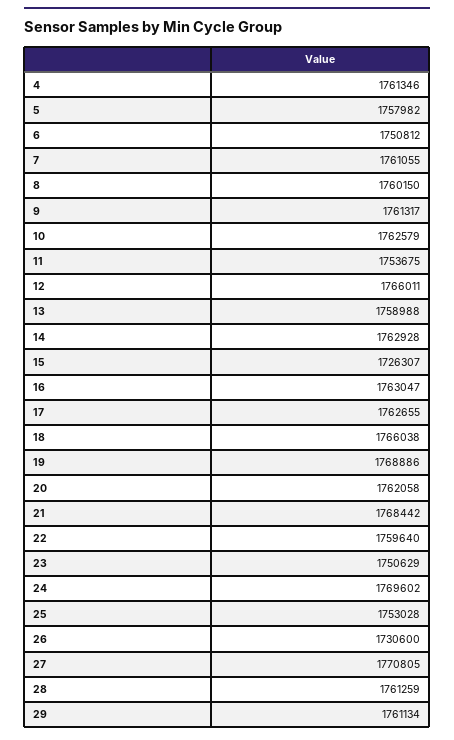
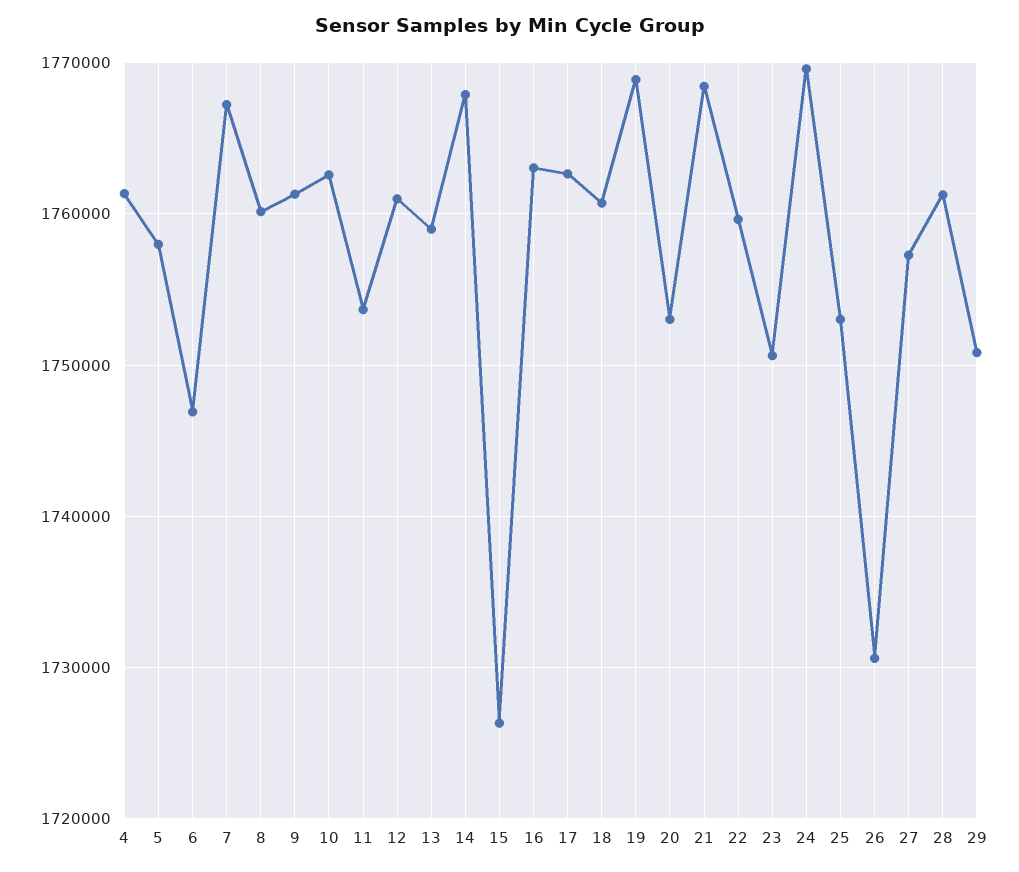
  {
    "4": 1761346,
    "5": 1757982,
-   "6": 1750812,
+   "6": 1747000,
-   "7": 1761055,
+   "7": 1767000,
    "8": 1760150,
    "9": 1761317,
    "10": 1762579,
    "11": 1753675,
-   "12": 1766011,
+   "12": 1761000,
    "13": 1758988,
-   "14": 1762928,
+   "14": 1768000,
    "15": 1726307,
    "16": 1763047,
    "17": 1762655,
-   "18": 1766038,
+   "18": 1761000,
    "19": 1768886,
-   "20": 1762058,
+   "20": 1753000,
    "21": 1768442,
    "22": 1759640,
    "23": 1750629,
    "24": 1769602,
    "25": 1753028,
    "26": 1730600,
-   "27": 1770805,
+   "27": 1757000,
    "28": 1761259,
-   "29": 1761134
+   "29": 1751000
  }

